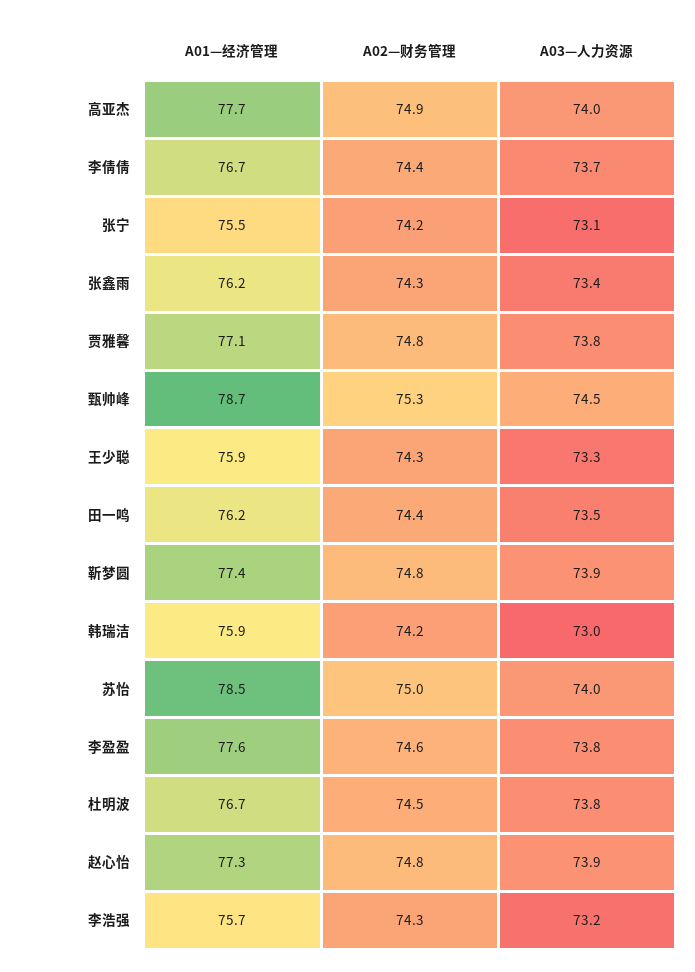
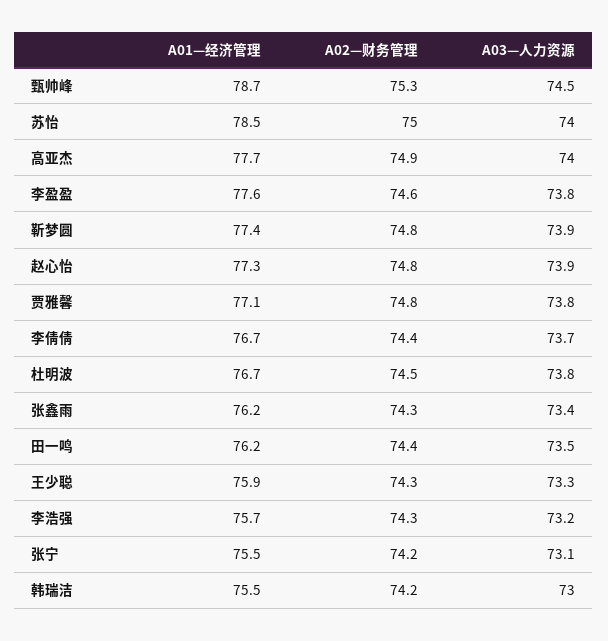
  {
    "A01—经济管理": {
      "高亚杰": 77.7,
      "李倩倩": 76.7,
      "张宁": 75.5,
      "张鑫雨": 76.2,
      "贾雅馨": 77.1,
      "甄帅峰": 78.7,
      "王少聪": 75.9,
      "田一鸣": 76.2,
      "靳梦圆": 77.4,
-     "韩瑞洁": 75.9,
+     "韩瑞洁": 75.5,
      "苏怡": 78.5,
      "李盈盈": 77.6,
      "杜明波": 76.7,
      "赵心怡": 77.3,
      "李浩强": 75.7
    },
    "A02—财务管理": {
      "高亚杰": 74.9,
      "李倩倩": 74.4,
      "张宁": 74.2,
      "张鑫雨": 74.3,
      "贾雅馨": 74.8,
      "甄帅峰": 75.3,
      "王少聪": 74.3,
      "田一鸣": 74.4,
      "靳梦圆": 74.8,
      "韩瑞洁": 74.2,
      "苏怡": 75,
      "李盈盈": 74.6,
      "杜明波": 74.5,
      "赵心怡": 74.8,
      "李浩强": 74.3
    },
    "A03—人力资源": {
      "高亚杰": 74,
      "李倩倩": 73.7,
      "张宁": 73.1,
      "张鑫雨": 73.4,
      "贾雅馨": 73.8,
      "甄帅峰": 74.5,
      "王少聪": 73.3,
      "田一鸣": 73.5,
      "靳梦圆": 73.9,
      "韩瑞洁": 73,
      "苏怡": 74,
      "李盈盈": 73.8,
      "杜明波": 73.8,
      "赵心怡": 73.9,
      "李浩强": 73.2
    }
  }

